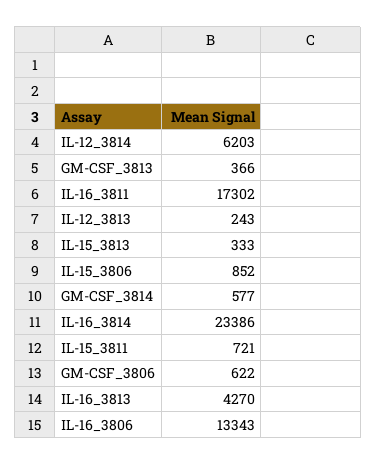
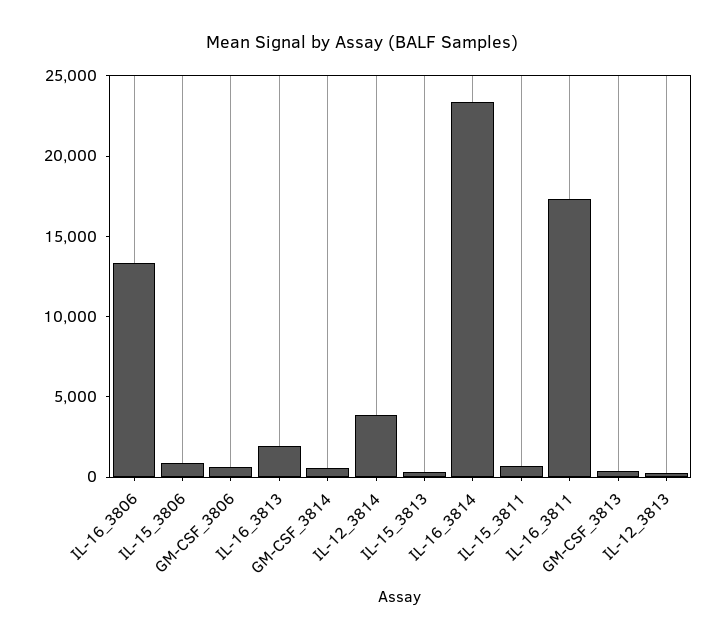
  {
-   "IL-12_3814": 6203,
+   "IL-12_3814": 4000,
    "GM-CSF_3813": 366,
    "IL-16_3811": 17302,
    "IL-12_3813": 243,
    "IL-15_3813": 333,
    "IL-15_3806": 852,
    "GM-CSF_3814": 577,
    "IL-16_3814": 23386,
    "IL-15_3811": 721,
    "GM-CSF_3806": 622,
-   "IL-16_3813": 4270,
+   "IL-16_3813": 2000,
    "IL-16_3806": 13343
  }

